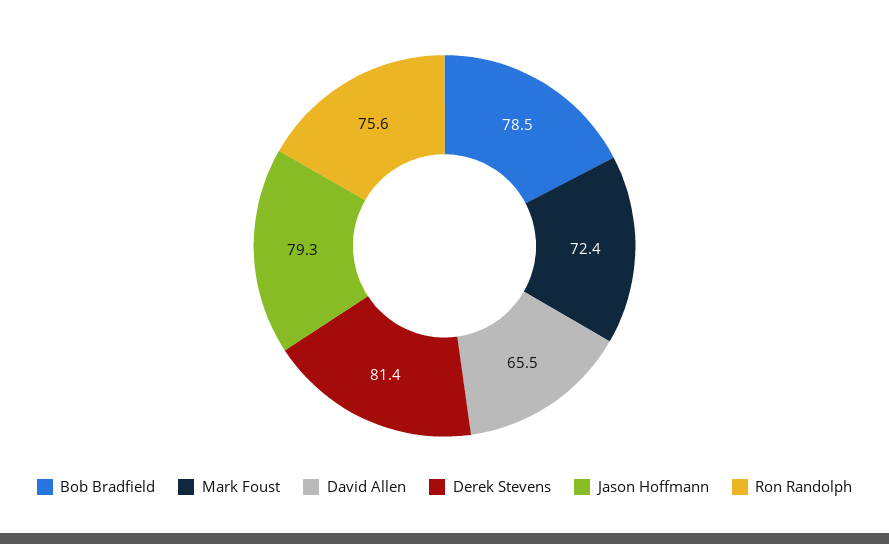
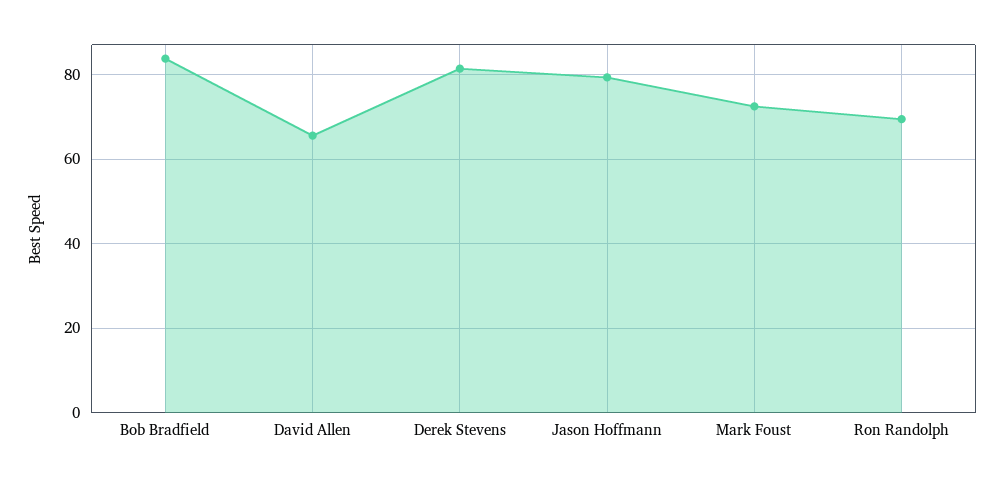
  {
-   "Bob Bradfield": 78.5,
+   "Bob Bradfield": 84,
    "Mark Foust": 72.4,
    "David Allen": 65.5,
    "Derek Stevens": 81.4,
    "Jason Hoffmann": 79.3,
-   "Ron Randolph": 75.6
+   "Ron Randolph": 70
  }

